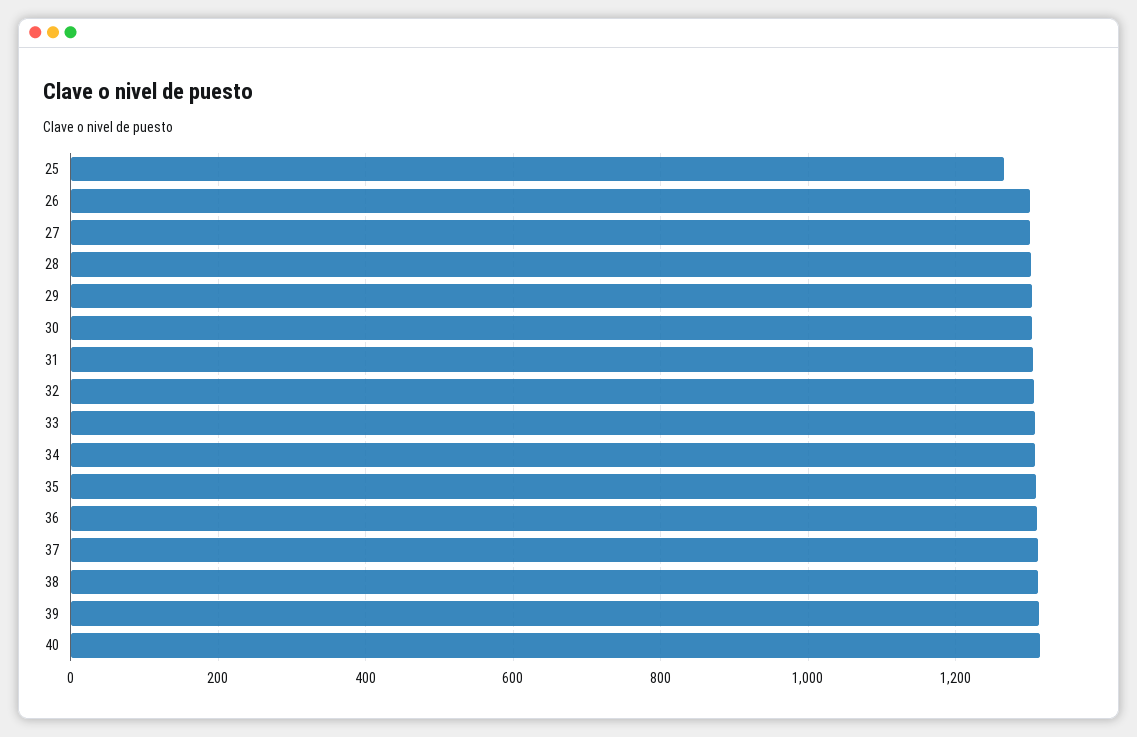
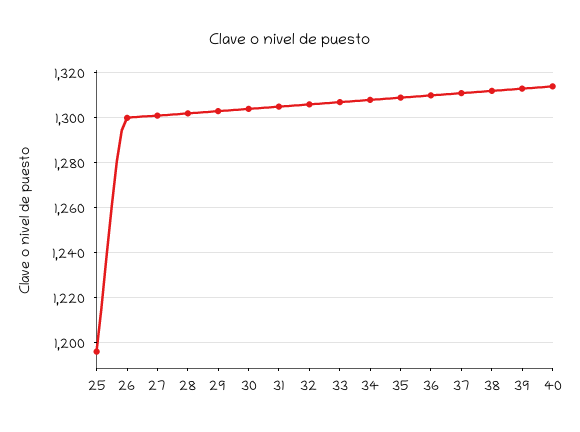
  {
-   "25": 1260,
+   "25": 1195,
    "26": 1300,
    "27": 1300,
    "28": 1300,
    "29": 1305,
    "30": 1305,
    "31": 1305,
    "32": 1305,
    "33": 1305,
    "34": 1310,
    "35": 1310,
    "36": 1310,
    "37": 1310,
    "38": 1310,
    "39": 1315,
    "40": 1315
  }

